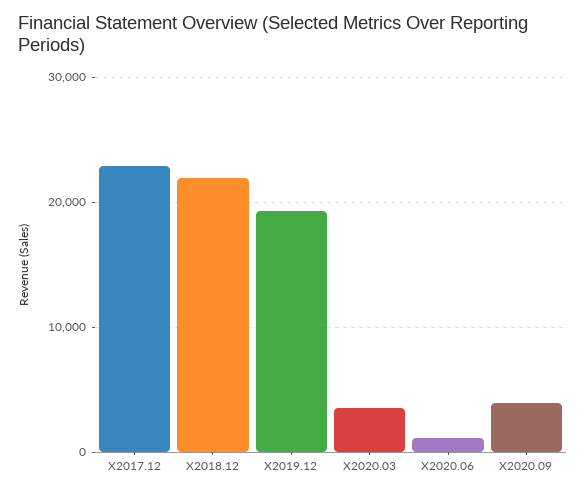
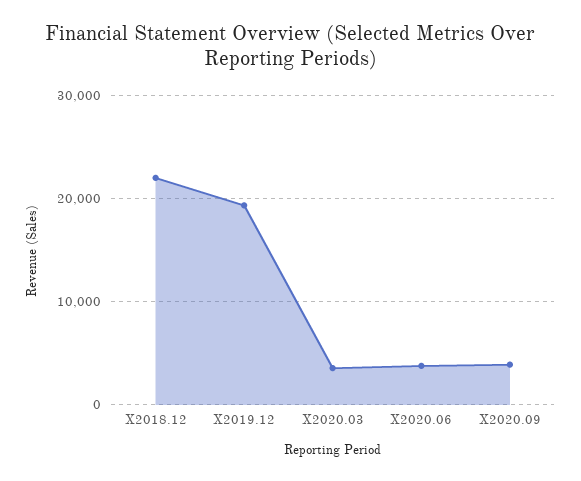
  {
-   "X2017.12": 23000,
    "X2018.12": 22000,
    "X2019.12": 19000,
    "X2020.03": 4000,
-   "X2020.06": 1000,
+   "X2020.06": 4000,
    "X2020.09": 4000
  }

